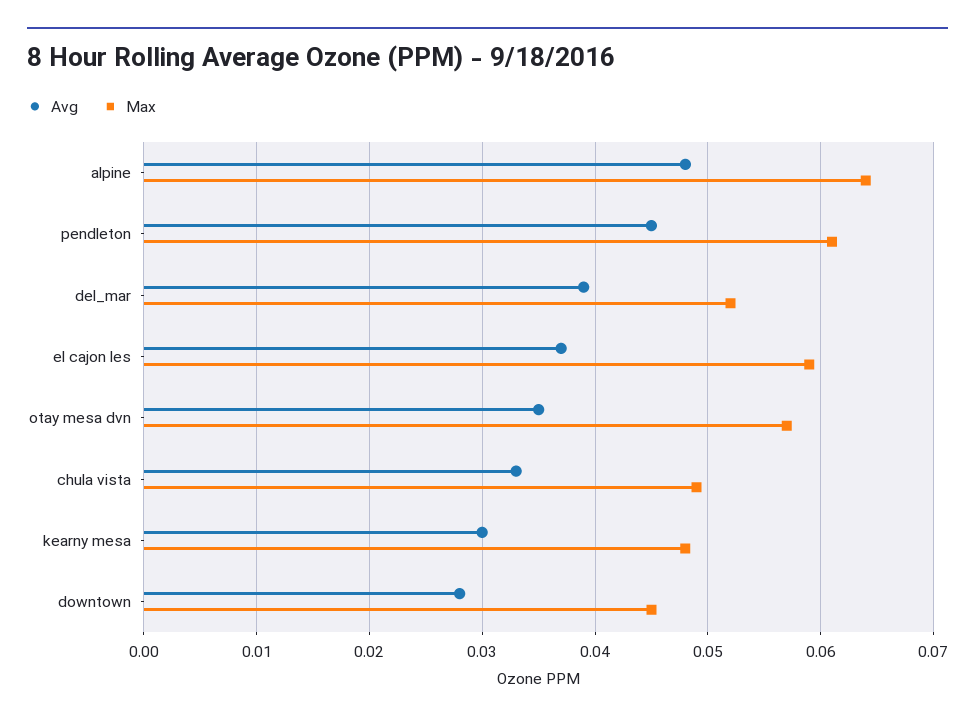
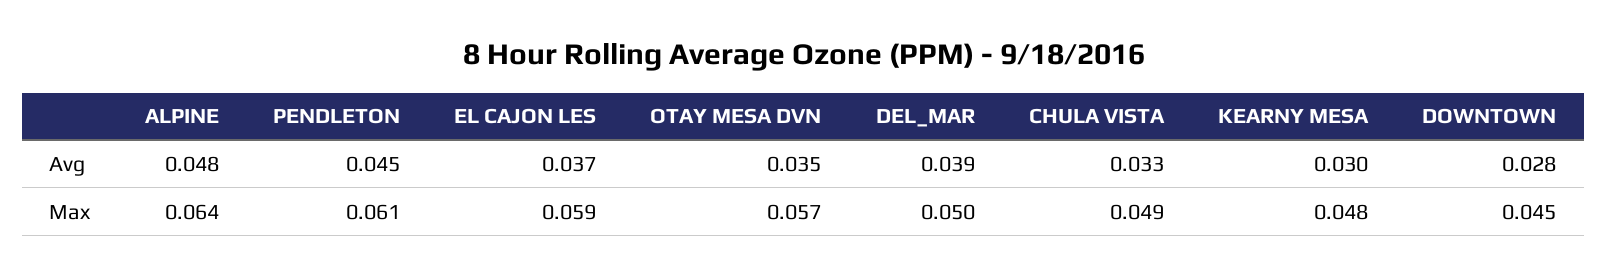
  {
    "Avg": {
      "alpine": 0.048,
      "pendleton": 0.045,
      "del_mar": 0.039,
      "el cajon les": 0.037,
      "otay mesa dvn": 0.035,
      "chula vista": 0.033,
      "kearny mesa": 0.03,
      "downtown": 0.028
    },
    "Max": {
      "alpine": 0.064,
      "pendleton": 0.061,
-     "del_mar": 0.052,
+     "del_mar": 0.05,
      "el cajon les": 0.059,
      "otay mesa dvn": 0.057,
      "chula vista": 0.049,
      "kearny mesa": 0.048,
      "downtown": 0.045
    }
  }

